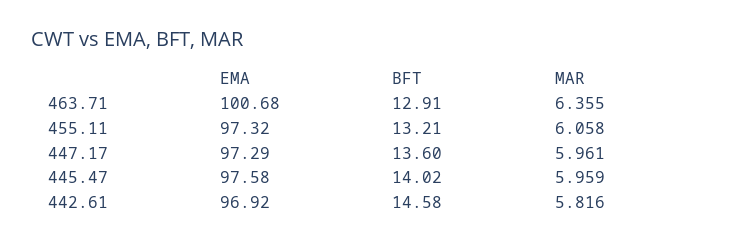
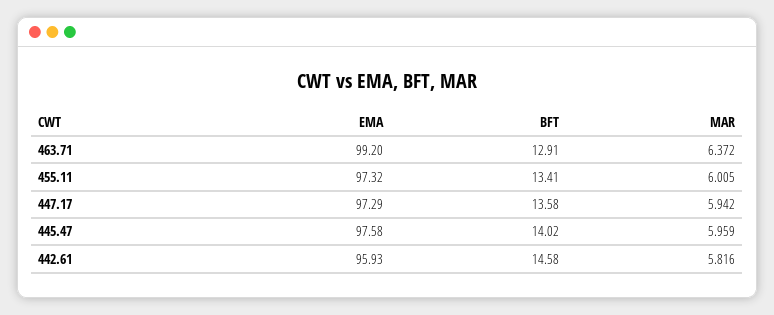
  {
    "EMA": {
-     "463.71": 100.68,
+     "463.71": 99.2,
      "455.11": 97.32,
      "447.17": 97.29,
      "445.47": 97.58,
-     "442.61": 96.92
+     "442.61": 95.93
    },
    "BFT": {
      "463.71": 12.91,
-     "455.11": 13.21,
+     "455.11": 13.41,
-     "447.17": 13.6,
+     "447.17": 13.58,
      "445.47": 14.02,
      "442.61": 14.58
    },
    "MAR": {
-     "463.71": 6.355,
+     "463.71": 6.372,
-     "455.11": 6.058,
+     "455.11": 6.005,
-     "447.17": 5.961,
+     "447.17": 5.942,
      "445.47": 5.959,
      "442.61": 5.816
    }
  }

